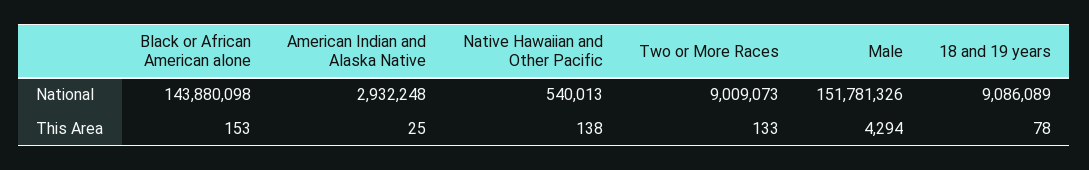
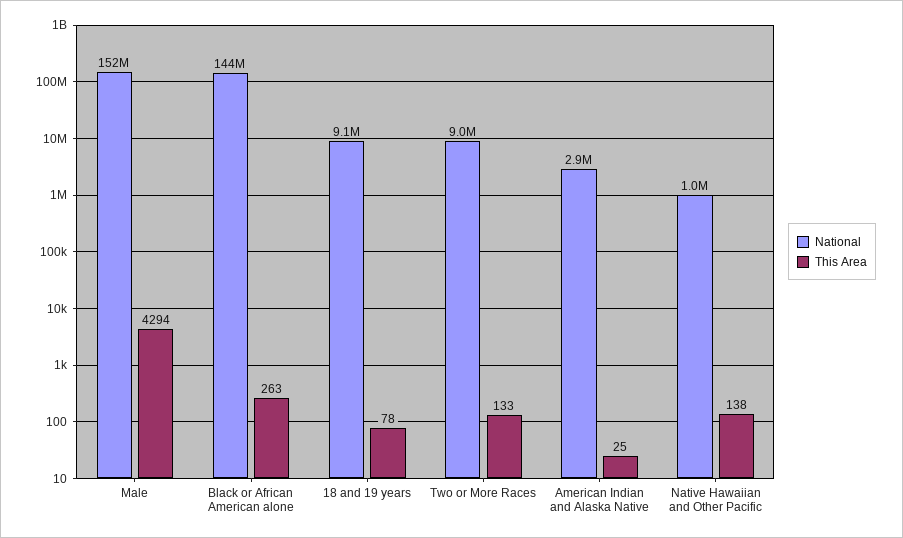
  {
    "National": {
      "Black or African American alone": 143880098,
      "American Indian and Alaska Native": 2932248,
-     "Native Hawaiian and Other Pacific": 540013,
+     "Native Hawaiian and Other Pacific": 1000000,
      "Two or More Races": 9009073,
      "Male": 151781326,
      "18 and 19 years": 9086089
    },
    "This Area": {
-     "Black or African American alone": 153,
+     "Black or African American alone": 263,
      "American Indian and Alaska Native": 25,
      "Native Hawaiian and Other Pacific": 138,
      "Two or More Races": 133,
      "Male": 4294,
      "18 and 19 years": 78
    }
  }

